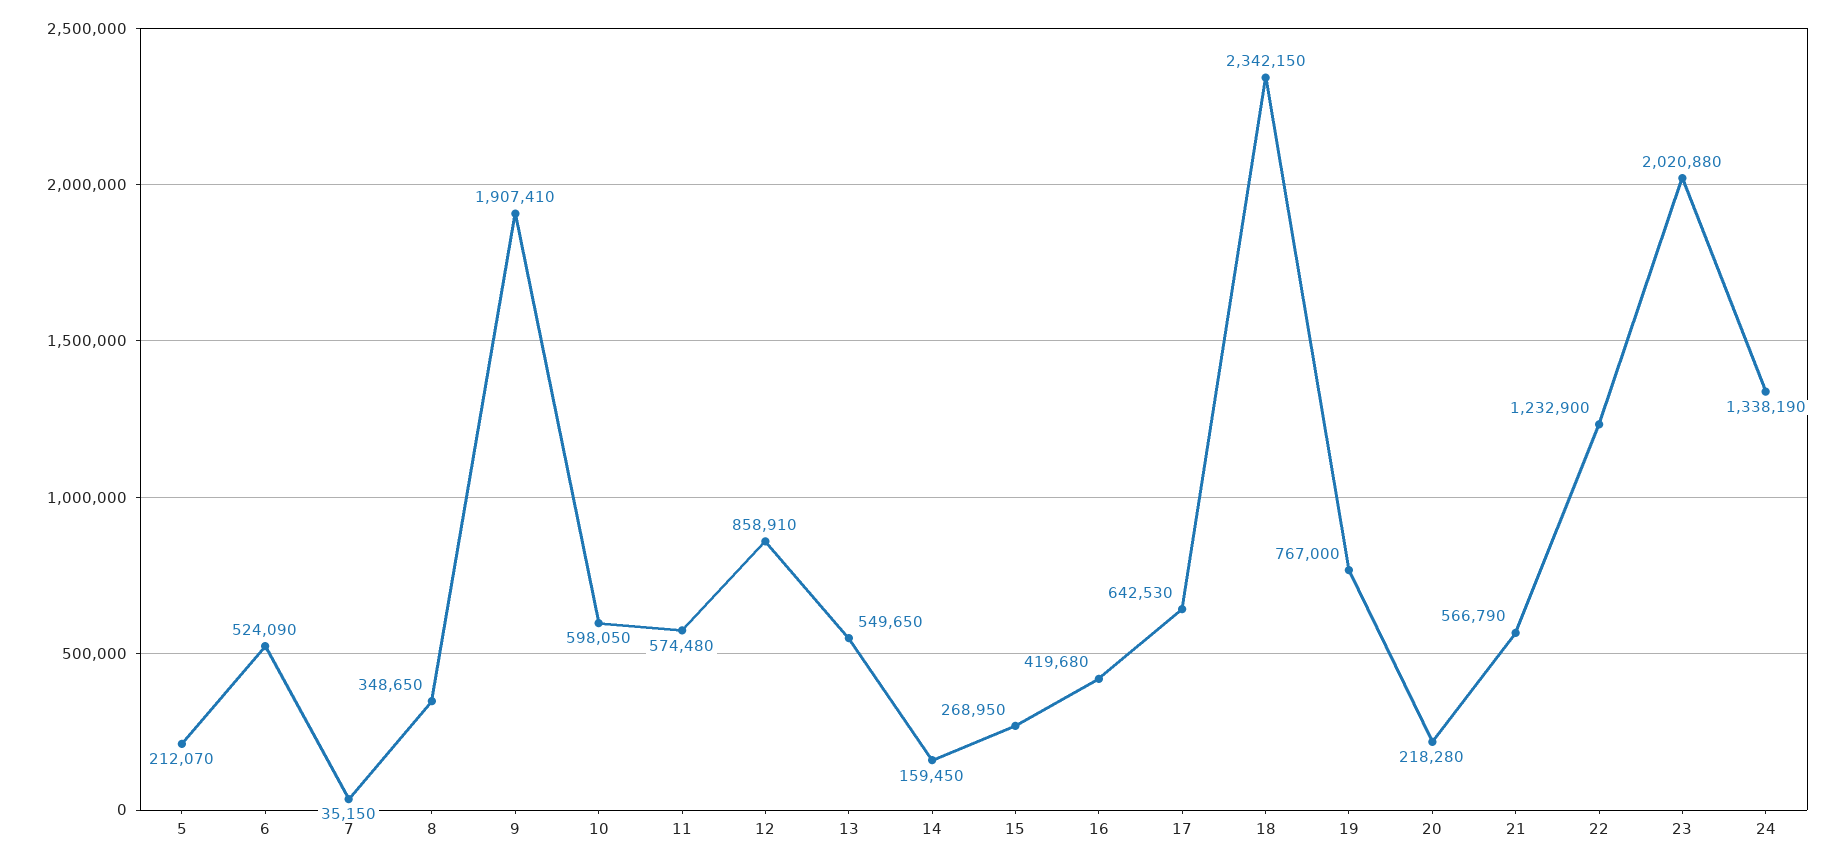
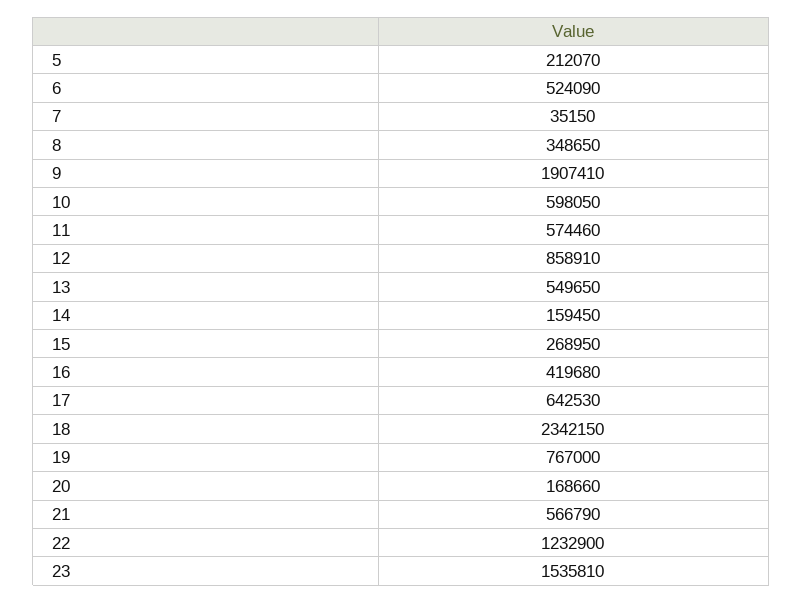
  {
    "5": 212070,
    "6": 524090,
    "7": 35150,
    "8": 348650,
    "9": 1907410,
    "10": 598050,
-   "11": 574480,
+   "11": 574460,
    "12": 858910,
    "13": 549650,
    "14": 159450,
    "15": 268950,
    "16": 419680,
    "17": 642530,
    "18": 2342150,
    "19": 767000,
-   "20": 218280,
+   "20": 168660,
    "21": 566790,
    "22": 1232900,
-   "23": 2020880,
+   "23": 1535810
-   "24": 1338190
  }

